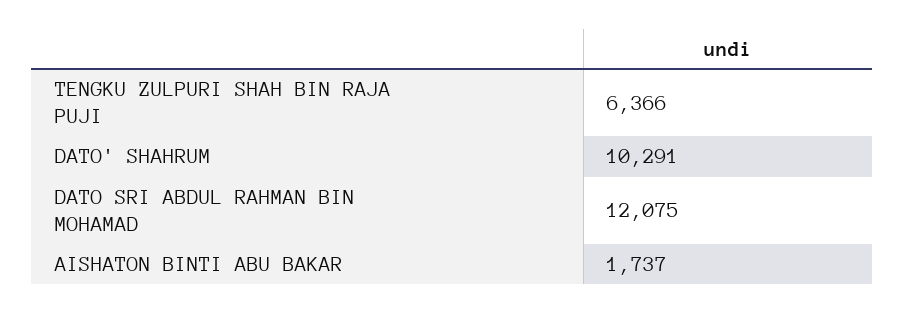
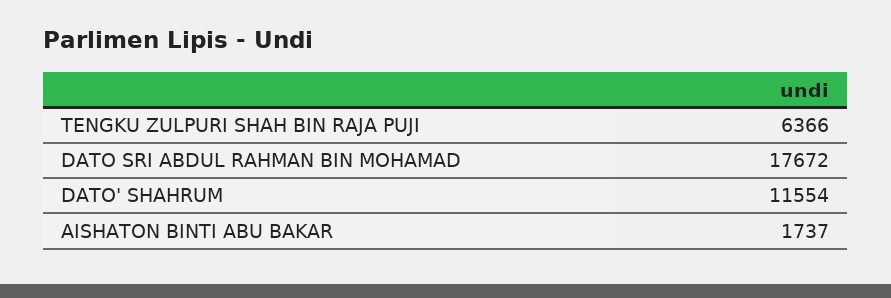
  {
    "TENGKU ZULPURI SHAH BIN RAJA PUJI": 6366,
-   "DATO' SHAHRUM": 10291,
+   "DATO' SHAHRUM": 11554,
-   "DATO SRI ABDUL RAHMAN BIN MOHAMAD": 12075,
+   "DATO SRI ABDUL RAHMAN BIN MOHAMAD": 17672,
    "AISHATON BINTI ABU BAKAR": 1737
  }

